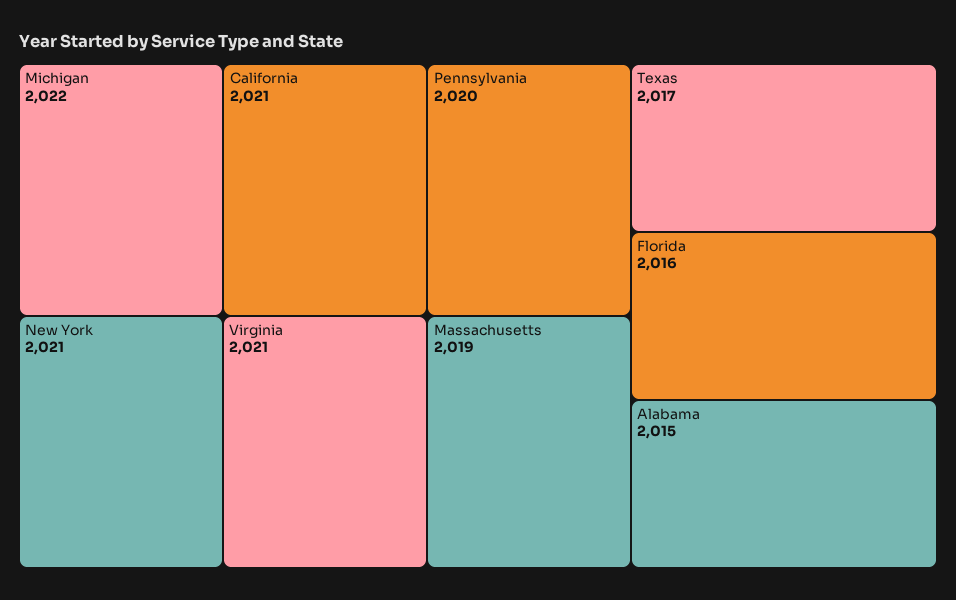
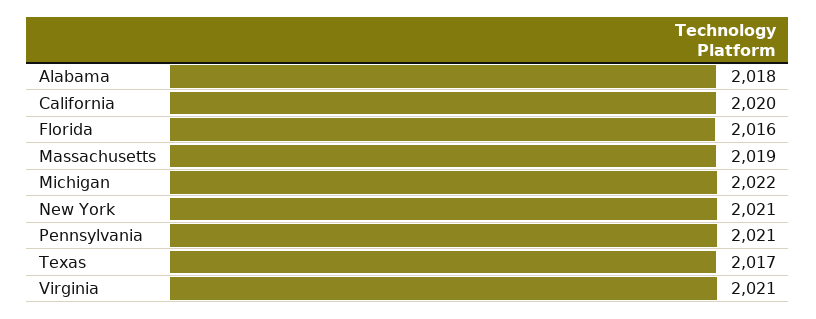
  {
    "Michigan": 2022,
-   "California": 2021,
+   "California": 2020,
    "New York": 2021,
    "Virginia": 2021,
-   "Pennsylvania": 2020,
+   "Pennsylvania": 2021,
    "Massachusetts": 2019,
    "Texas": 2017,
    "Florida": 2016,
-   "Alabama": 2015
+   "Alabama": 2018
  }

